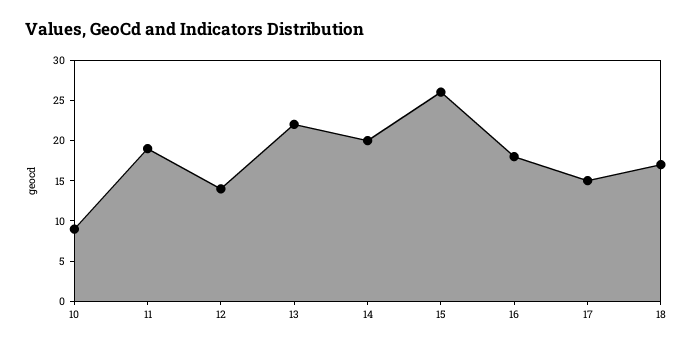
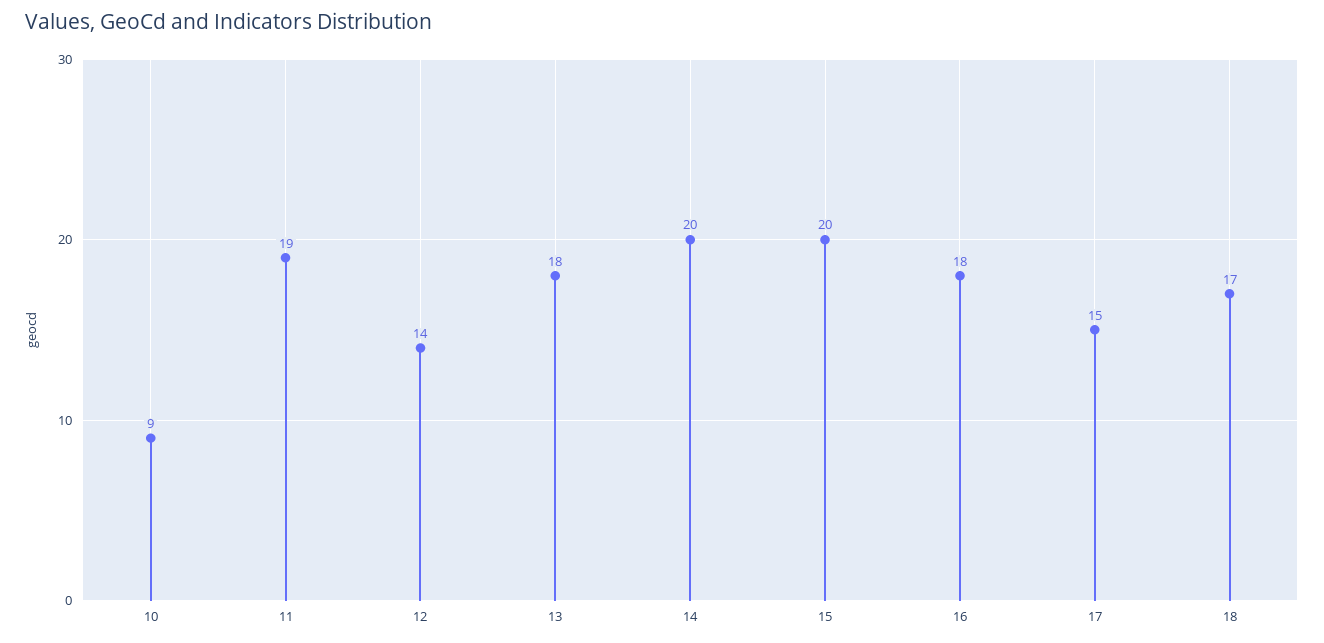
  {
    "10": 9,
    "11": 19,
    "12": 14,
-   "13": 22,
+   "13": 18,
    "14": 20,
-   "15": 26,
+   "15": 20,
    "16": 18,
    "17": 15,
    "18": 17
  }

